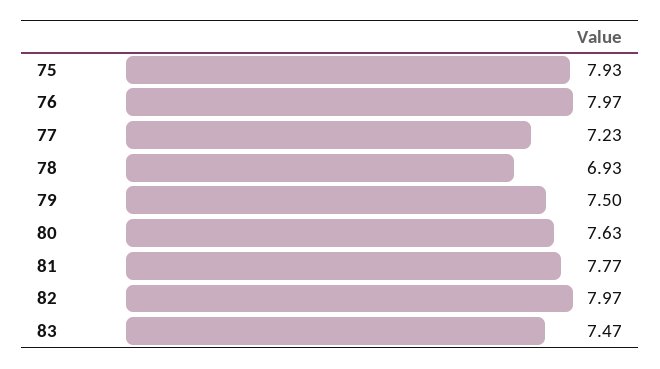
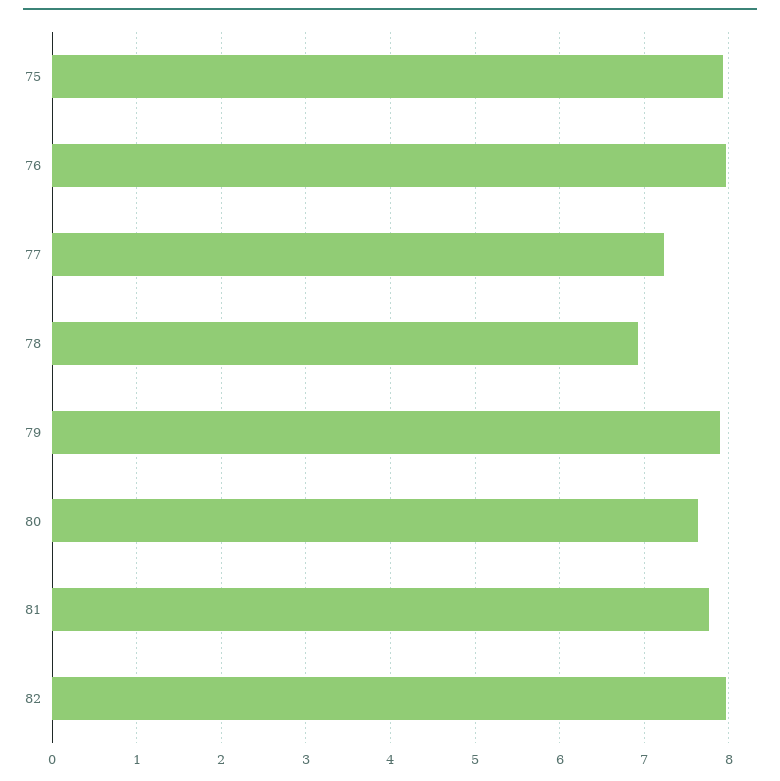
  {
    "75": 7.93,
    "76": 7.97,
    "77": 7.23,
    "78": 6.93,
-   "79": 7.5,
+   "79": 7.9,
    "80": 7.63,
    "81": 7.77,
-   "82": 7.97,
+   "82": 7.97
-   "83": 7.47
  }

